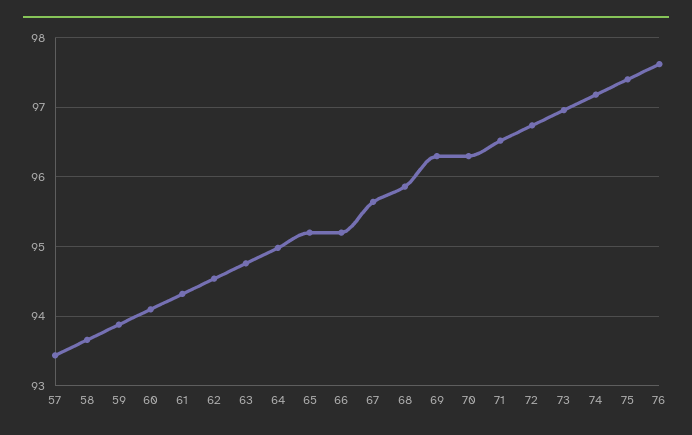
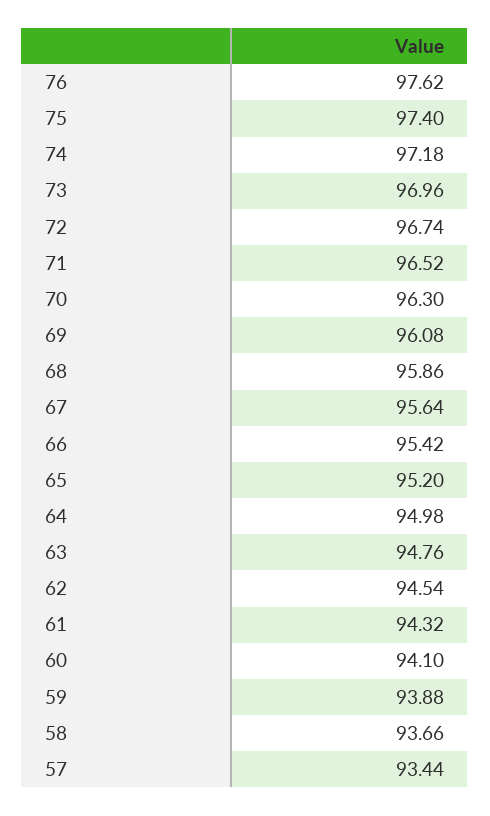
  {
    "57": 93.44,
    "58": 93.66,
    "59": 93.88,
    "60": 94.1,
    "61": 94.32,
    "62": 94.54,
    "63": 94.76,
    "64": 94.98,
    "65": 95.2,
-   "66": 95.2,
+   "66": 95.42,
    "67": 95.64,
    "68": 95.86,
-   "69": 96.3,
+   "69": 96.08,
    "70": 96.3,
    "71": 96.52,
    "72": 96.74,
    "73": 96.96,
    "74": 97.18,
    "75": 97.4,
    "76": 97.62
  }

